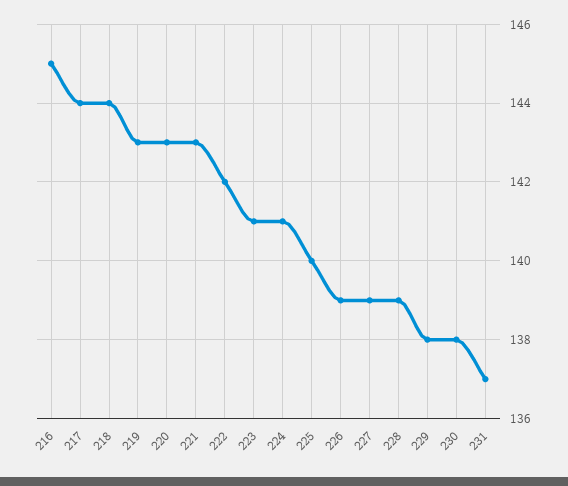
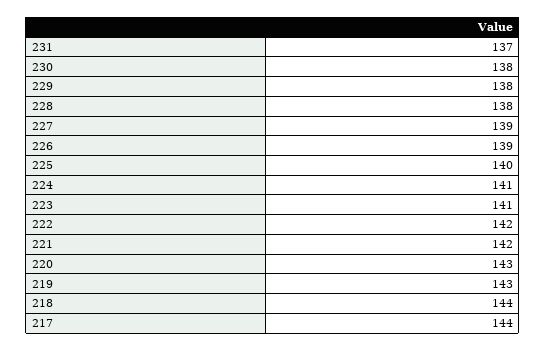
  {
-   "216": 145,
    "217": 144,
    "218": 144,
    "219": 143,
    "220": 143,
-   "221": 143,
+   "221": 142,
    "222": 142,
    "223": 141,
    "224": 141,
    "225": 140,
    "226": 139,
    "227": 139,
-   "228": 139,
+   "228": 138,
    "229": 138,
    "230": 138,
    "231": 137
  }

